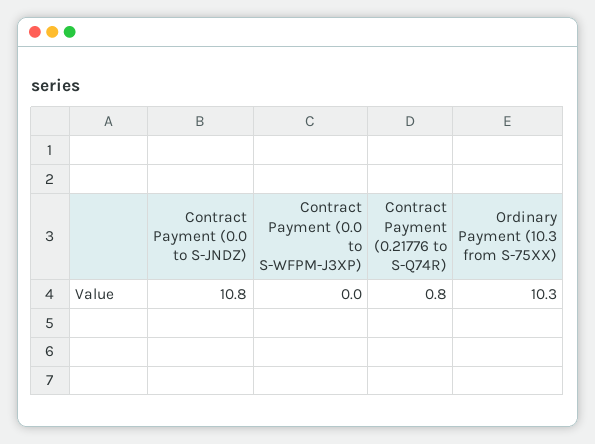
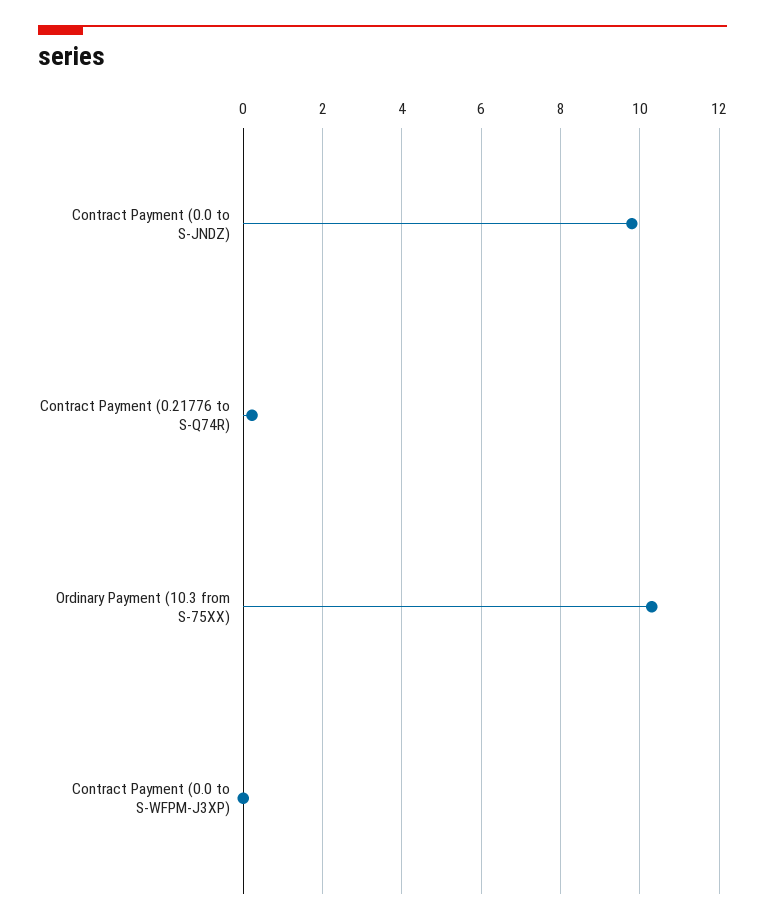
  {
-   "Contract Payment (0.0 to S-JNDZ)": 10.8,
+   "Contract Payment (0.0 to S-JNDZ)": 9.8,
    "Contract Payment (0.0 to S-WFPM-J3XP)": 0,
-   "Contract Payment (0.21776 to S-Q74R)": 0.8,
+   "Contract Payment (0.21776 to S-Q74R)": 0.2,
    "Ordinary Payment (10.3 from S-75XX)": 10.3
  }

